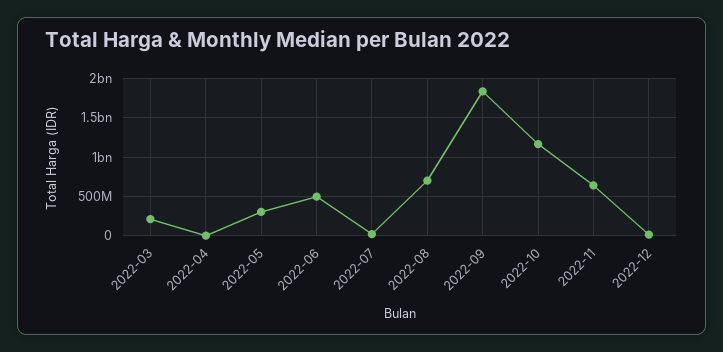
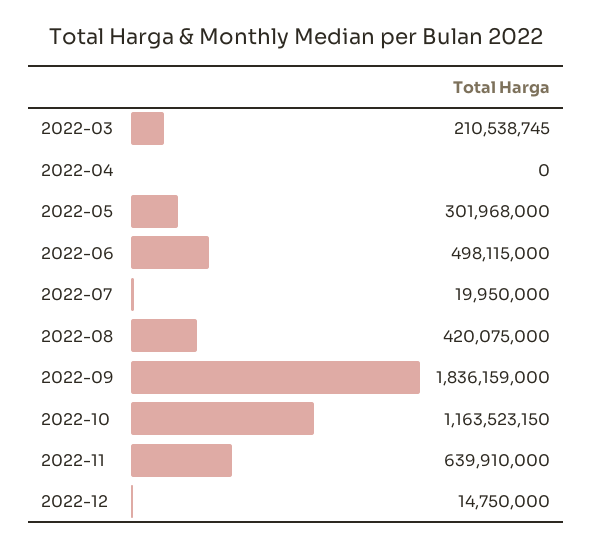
  {
    "2022-03": 210538745,
    "2022-04": 0,
    "2022-05": 301968000,
    "2022-06": 498115000,
    "2022-07": 19950000,
-   "2022-08": 700000000,
+   "2022-08": 420075000,
    "2022-09": 1836159000,
    "2022-10": 1163523150,
    "2022-11": 639910000,
    "2022-12": 14750000
  }

